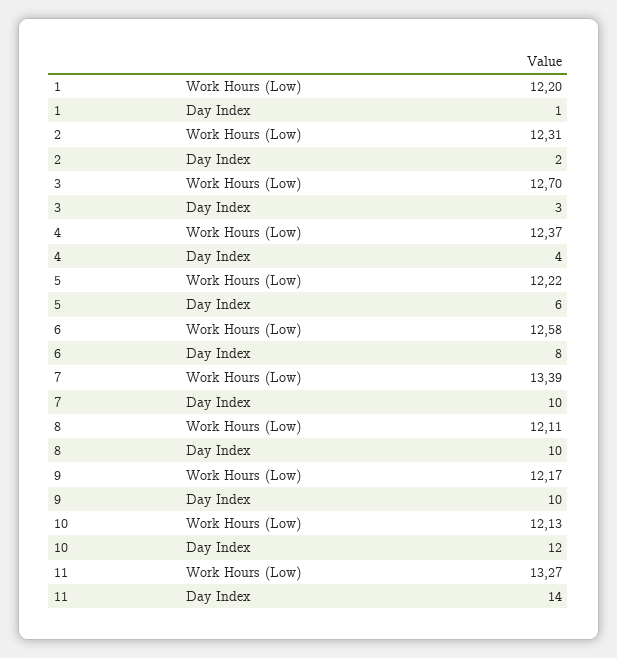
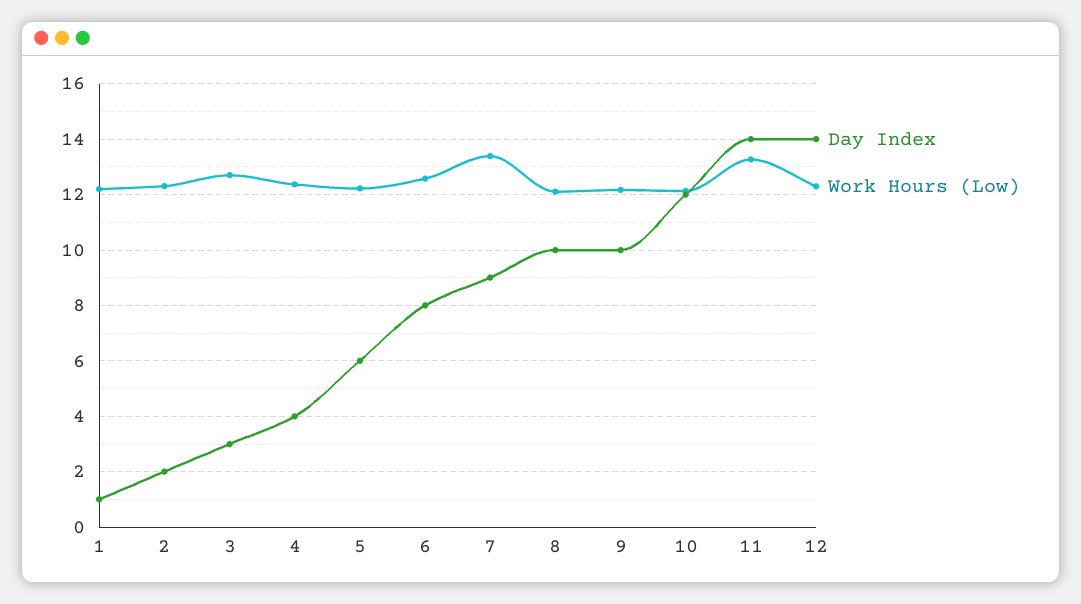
  {
    "Work Hours (Low)": {
      "1": 12.2,
      "2": 12.31,
      "3": 12.7,
      "4": 12.37,
      "5": 12.22,
      "6": 12.58,
      "7": 13.39,
      "8": 12.11,
      "9": 12.17,
      "10": 12.13,
-     "11": 13.27
+     "11": 13.27,
+     "12": 12.25
    },
    "Day Index": {
      "1": 1,
      "2": 2,
      "3": 3,
      "4": 4,
      "5": 6,
      "6": 8,
-     "7": 10,
+     "7": 9,
      "8": 10,
      "9": 10,
      "10": 12,
-     "11": 14
+     "11": 14,
+     "12": 14
    }
  }

